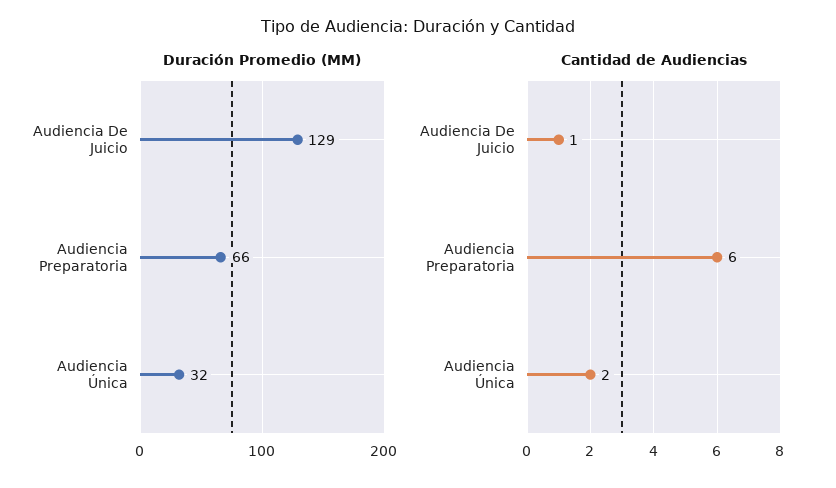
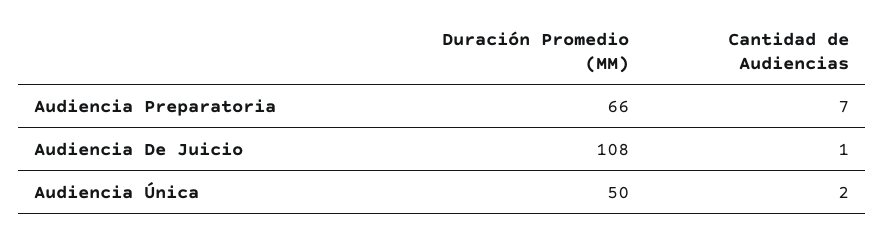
  {
    "Duración Promedio (MM)": {
-     "Audiencia De Juicio": 129,
+     "Audiencia De Juicio": 108,
      "Audiencia Preparatoria": 66,
-     "Audiencia Única": 32
+     "Audiencia Única": 50
    },
    "Cantidad de Audiencias": {
      "Audiencia De Juicio": 1,
-     "Audiencia Preparatoria": 6,
+     "Audiencia Preparatoria": 7,
      "Audiencia Única": 2
    }
  }

